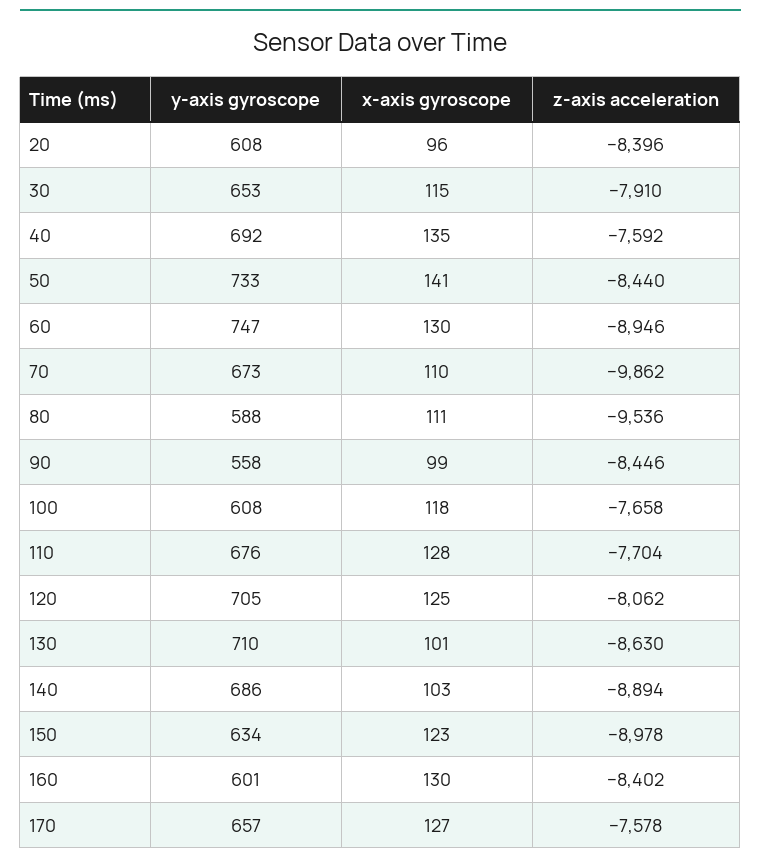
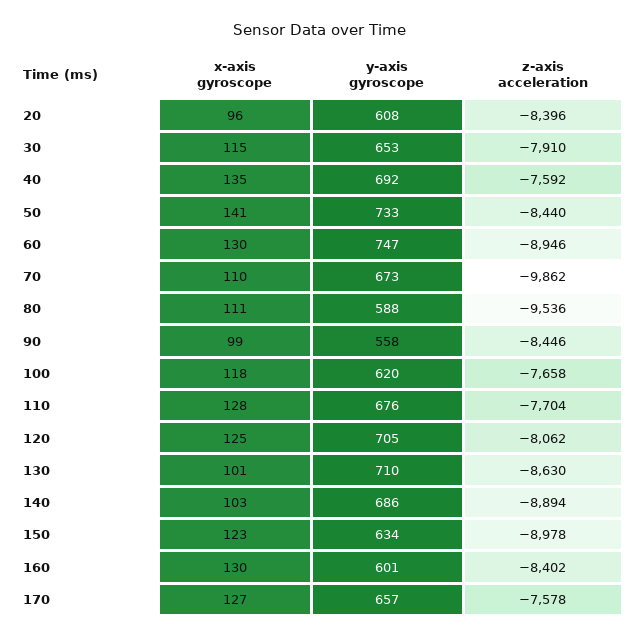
  {
    "y-axis gyroscope": {
      "20": 608,
      "30": 653,
      "40": 692,
      "50": 733,
      "60": 747,
      "70": 673,
      "80": 588,
      "90": 558,
-     "100": 608,
+     "100": 620,
      "110": 676,
      "120": 705,
      "130": 710,
      "140": 686,
      "150": 634,
      "160": 601,
      "170": 657
    },
    "x-axis gyroscope": {
      "20": 96,
      "30": 115,
      "40": 135,
      "50": 141,
      "60": 130,
      "70": 110,
      "80": 111,
      "90": 99,
      "100": 118,
      "110": 128,
      "120": 125,
      "130": 101,
      "140": 103,
      "150": 123,
      "160": 130,
      "170": 127
    },
    "z-axis acceleration": {
      "20": -8396,
      "30": -7910,
      "40": -7592,
      "50": -8440,
      "60": -8946,
      "70": -9862,
      "80": -9536,
      "90": -8446,
      "100": -7658,
      "110": -7704,
      "120": -8062,
      "130": -8630,
      "140": -8894,
      "150": -8978,
      "160": -8402,
      "170": -7578
    }
  }

